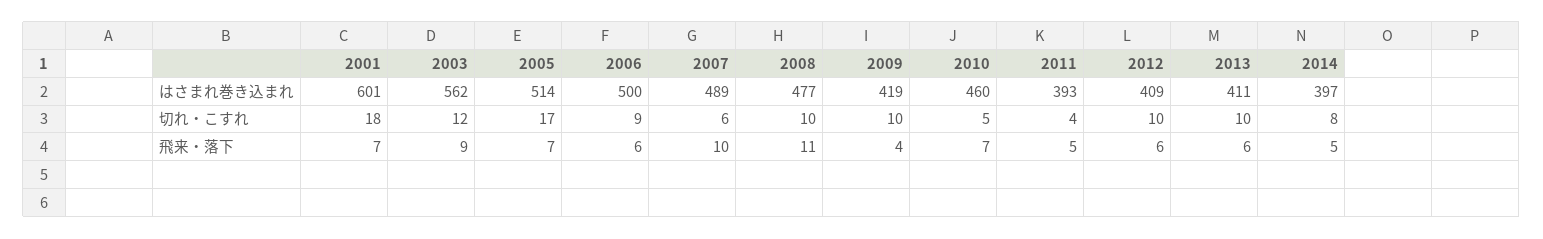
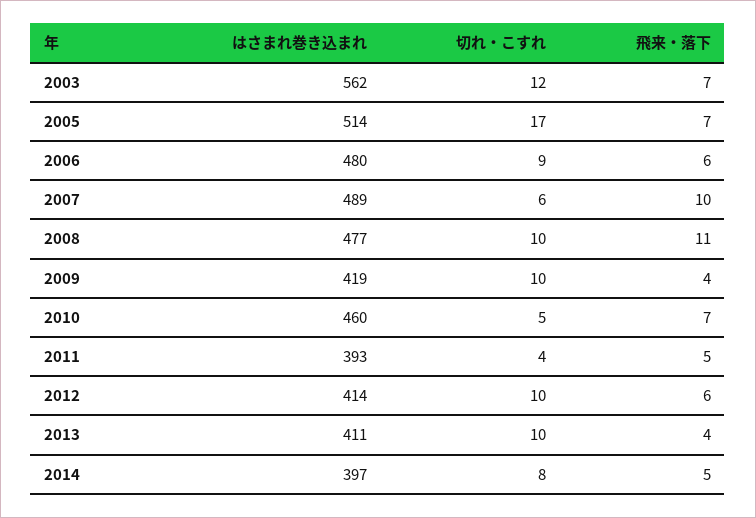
  {
-   "2001": {
-     "はさまれ巻き込まれ": 601,
-     "切れ・こすれ": 18,
-     "飛来・落下": 7
-   },
    "2003": {
      "はさまれ巻き込まれ": 562,
      "切れ・こすれ": 12,
-     "飛来・落下": 9
+     "飛来・落下": 7
    },
    "2005": {
      "はさまれ巻き込まれ": 514,
      "切れ・こすれ": 17,
      "飛来・落下": 7
    },
    "2006": {
-     "はさまれ巻き込まれ": 500,
+     "はさまれ巻き込まれ": 480,
      "切れ・こすれ": 9,
      "飛来・落下": 6
    },
    "2007": {
      "はさまれ巻き込まれ": 489,
      "切れ・こすれ": 6,
      "飛来・落下": 10
    },
    "2008": {
      "はさまれ巻き込まれ": 477,
      "切れ・こすれ": 10,
      "飛来・落下": 11
    },
    "2009": {
      "はさまれ巻き込まれ": 419,
      "切れ・こすれ": 10,
      "飛来・落下": 4
    },
    "2010": {
      "はさまれ巻き込まれ": 460,
      "切れ・こすれ": 5,
      "飛来・落下": 7
    },
    "2011": {
      "はさまれ巻き込まれ": 393,
      "切れ・こすれ": 4,
      "飛来・落下": 5
    },
    "2012": {
-     "はさまれ巻き込まれ": 409,
+     "はさまれ巻き込まれ": 414,
      "切れ・こすれ": 10,
      "飛来・落下": 6
    },
    "2013": {
      "はさまれ巻き込まれ": 411,
      "切れ・こすれ": 10,
-     "飛来・落下": 6
+     "飛来・落下": 4
    },
    "2014": {
      "はさまれ巻き込まれ": 397,
      "切れ・こすれ": 8,
      "飛来・落下": 5
    }
  }

